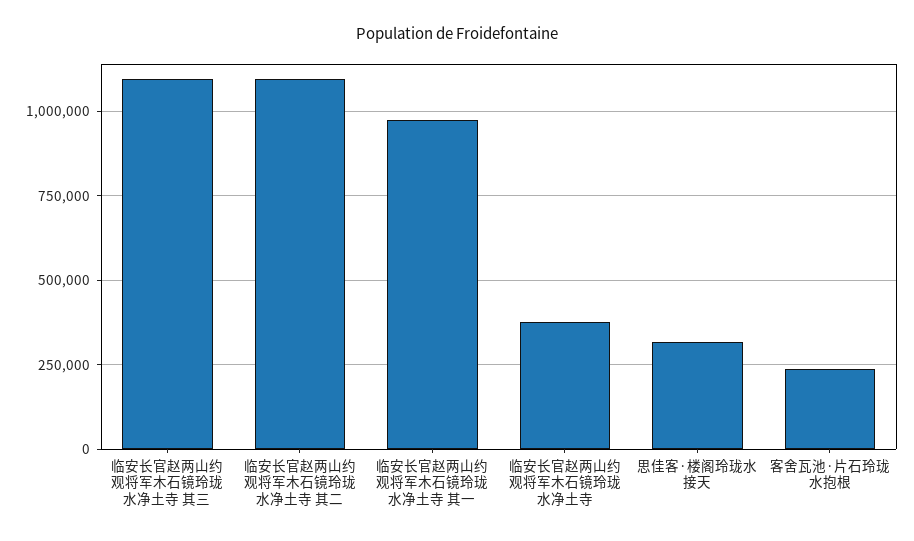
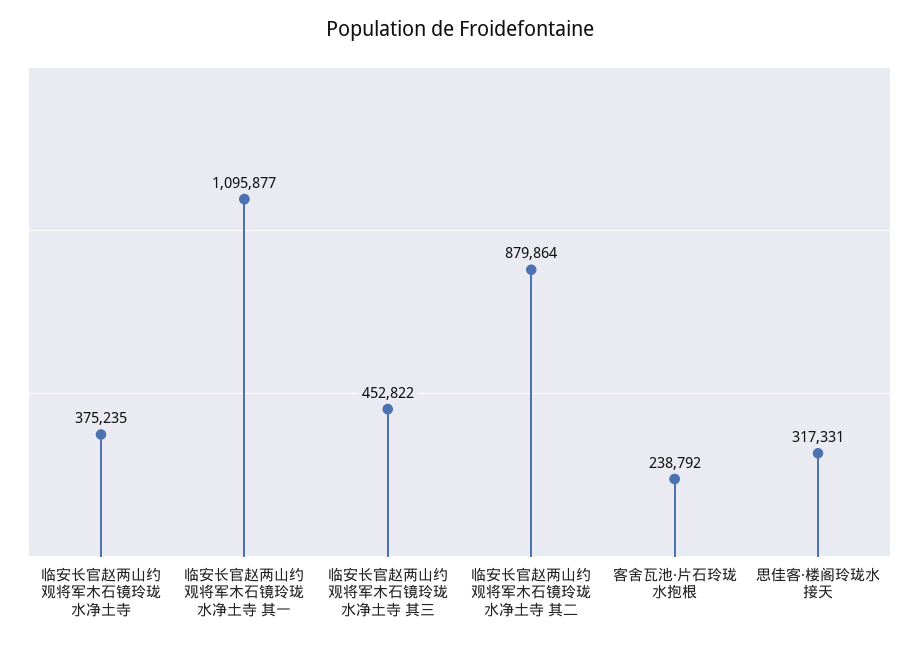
  {
-   "临安长官赵两山约观将军木石镜玲珑水净土寺 其三": 1100000,
+   "临安长官赵两山约观将军木石镜玲珑水净土寺 其三": 452822,
-   "临安长官赵两山约观将军木石镜玲珑水净土寺 其二": 1100000,
+   "临安长官赵两山约观将军木石镜玲珑水净土寺 其二": 879864,
-   "临安长官赵两山约观将军木石镜玲珑水净土寺 其一": 975000,
+   "临安长官赵两山约观将军木石镜玲珑水净土寺 其一": 1095877,
    "临安长官赵两山约观将军木石镜玲珑水净土寺": 375235,
    "思佳客·楼阁玲珑水接天": 317331,
    "客舍瓦池·片石玲珑水抱根": 238792
  }

